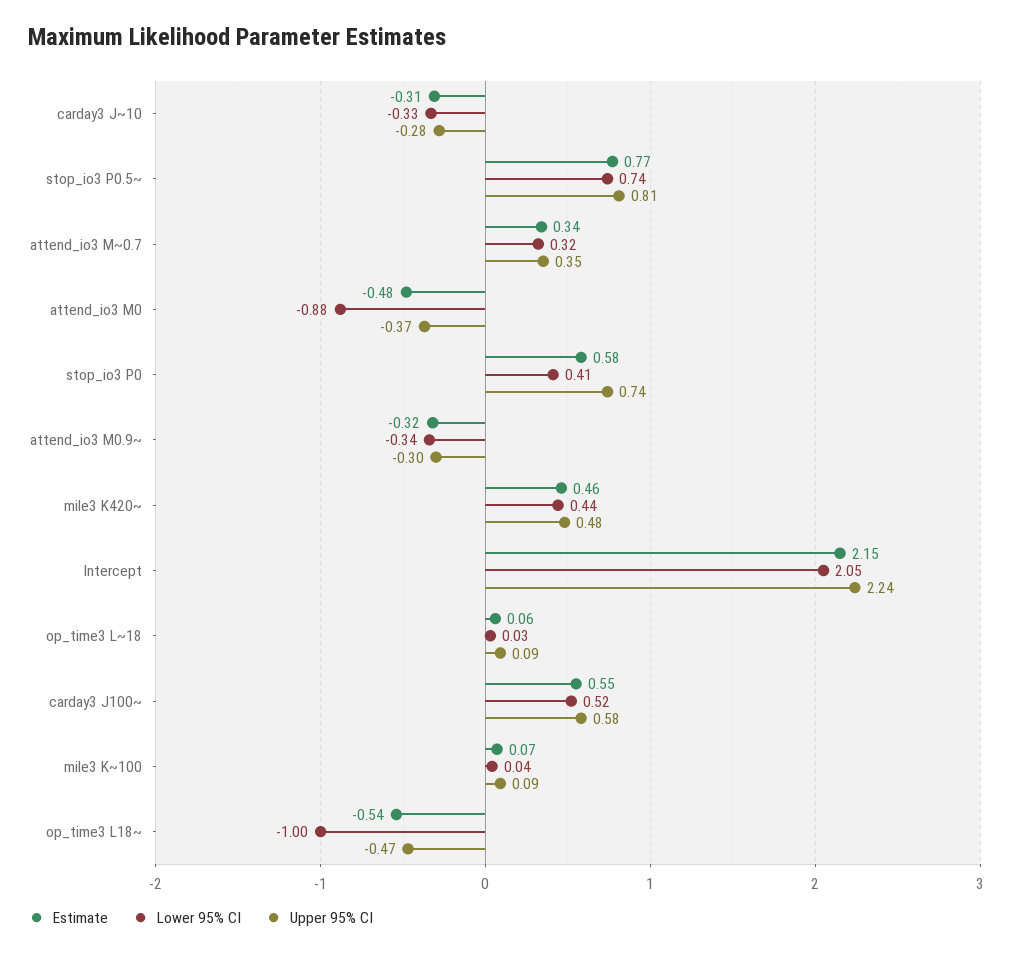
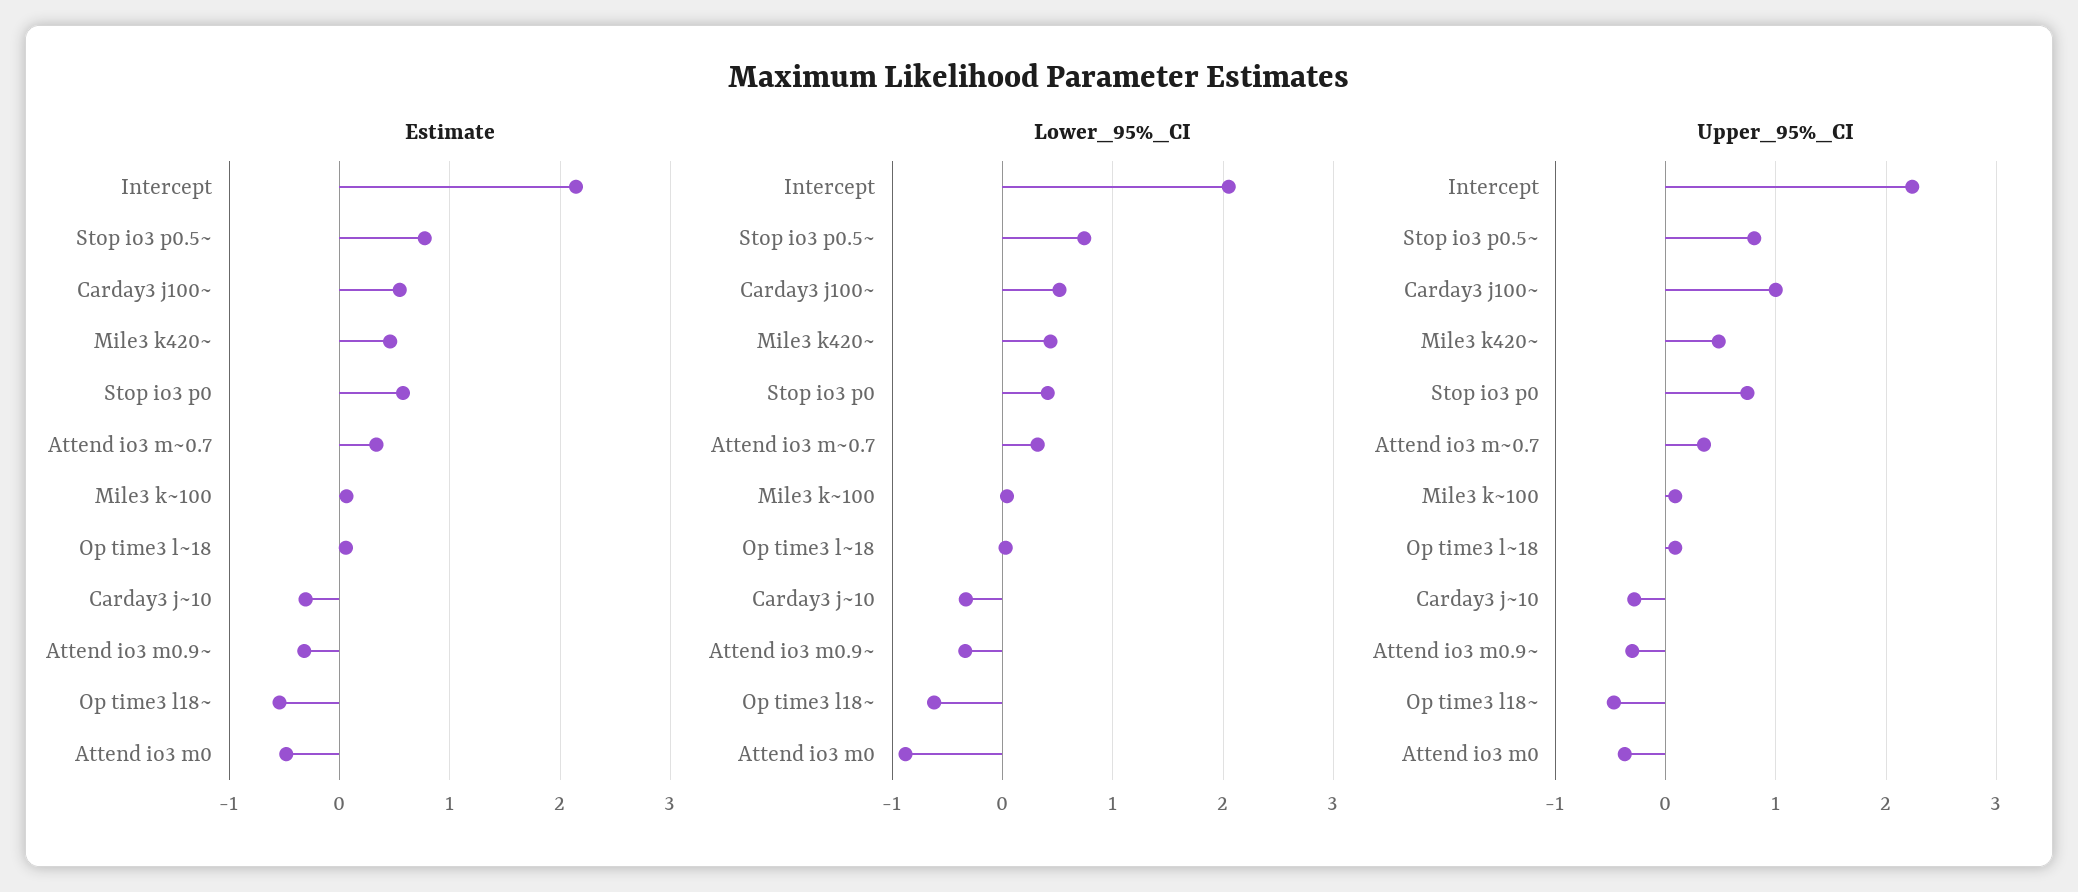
  {
    "Estimate": {
      "carday3 J~10": -0.31,
      "stop_io3 P0.5~": 0.77,
      "attend_io3 M~0.7": 0.34,
      "attend_io3 M0": -0.48,
      "stop_io3 P0": 0.58,
      "attend_io3 M0.9~": -0.32,
      "mile3 K420~": 0.46,
      "Intercept": 2.15,
      "op_time3 L~18": 0.06,
      "carday3 J100~": 0.55,
      "mile3 K~100": 0.07,
      "op_time3 L18~": -0.54
    },
    "Lower 95% CI": {
      "carday3 J~10": -0.33,
      "stop_io3 P0.5~": 0.74,
      "attend_io3 M~0.7": 0.32,
      "attend_io3 M0": -0.88,
      "stop_io3 P0": 0.41,
      "attend_io3 M0.9~": -0.34,
      "mile3 K420~": 0.44,
      "Intercept": 2.05,
      "op_time3 L~18": 0.03,
      "carday3 J100~": 0.52,
      "mile3 K~100": 0.04,
-     "op_time3 L18~": -1
+     "op_time3 L18~": -0.6
    },
    "Upper 95% CI": {
      "carday3 J~10": -0.28,
      "stop_io3 P0.5~": 0.81,
      "attend_io3 M~0.7": 0.35,
      "attend_io3 M0": -0.37,
      "stop_io3 P0": 0.74,
      "attend_io3 M0.9~": -0.3,
      "mile3 K420~": 0.48,
      "Intercept": 2.24,
      "op_time3 L~18": 0.09,
-     "carday3 J100~": 0.58,
+     "carday3 J100~": 1,
      "mile3 K~100": 0.09,
      "op_time3 L18~": -0.47
    }
  }

